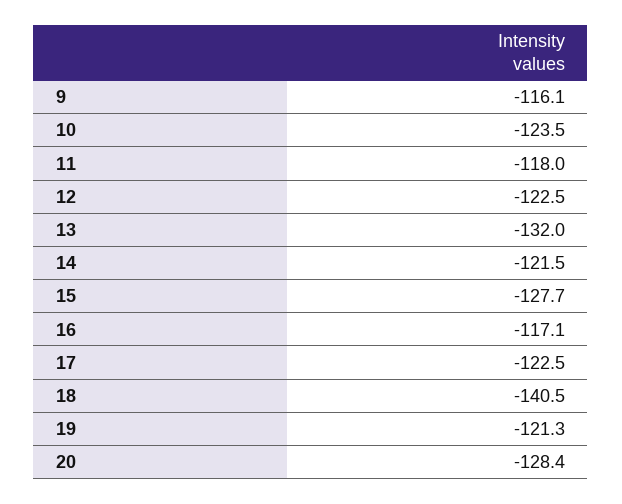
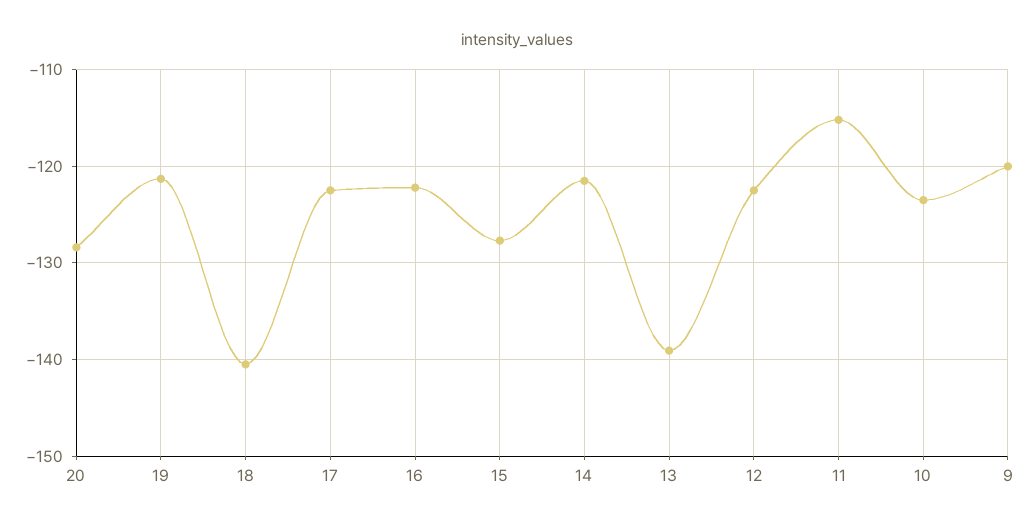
  {
-   "9": -116.1,
+   "9": -120,
    "10": -123.5,
-   "11": -118,
+   "11": -115,
    "12": -122.5,
-   "13": -132,
+   "13": -139,
    "14": -121.5,
    "15": -127.7,
-   "16": -117.1,
+   "16": -122,
    "17": -122.5,
    "18": -140.5,
    "19": -121.3,
    "20": -128.4
  }

